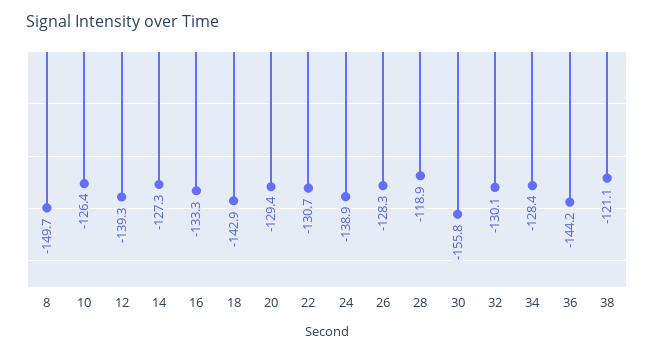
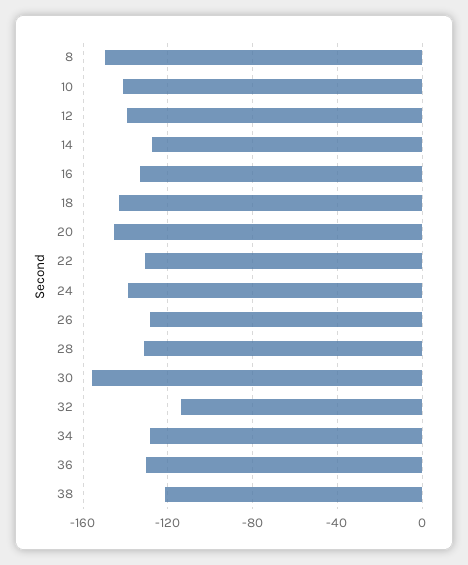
  {
    "8": -149.7,
-   "10": -126.4,
+   "10": -140,
    "12": -139.3,
    "14": -127.3,
    "16": -133.3,
    "18": -142.9,
-   "20": -129.4,
+   "20": -145,
    "22": -130.7,
    "24": -138.9,
    "26": -128.3,
-   "28": -118.9,
+   "28": -130,
    "30": -155.8,
-   "32": -130.1,
+   "32": -115,
    "34": -128.4,
-   "36": -144.2,
+   "36": -130,
    "38": -121.1
  }

